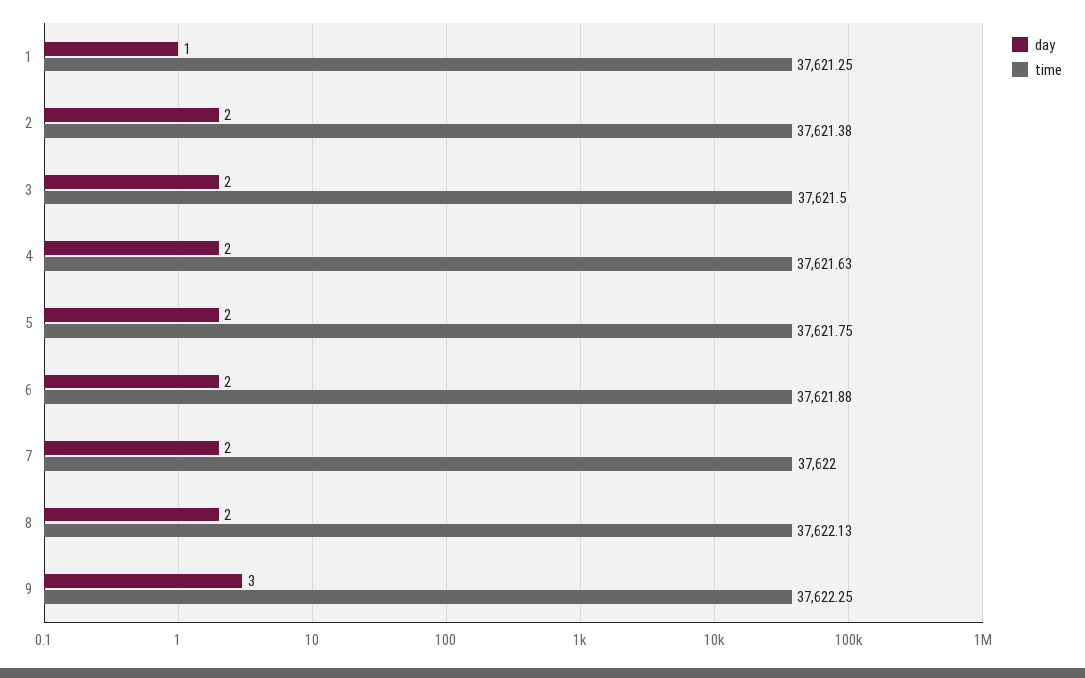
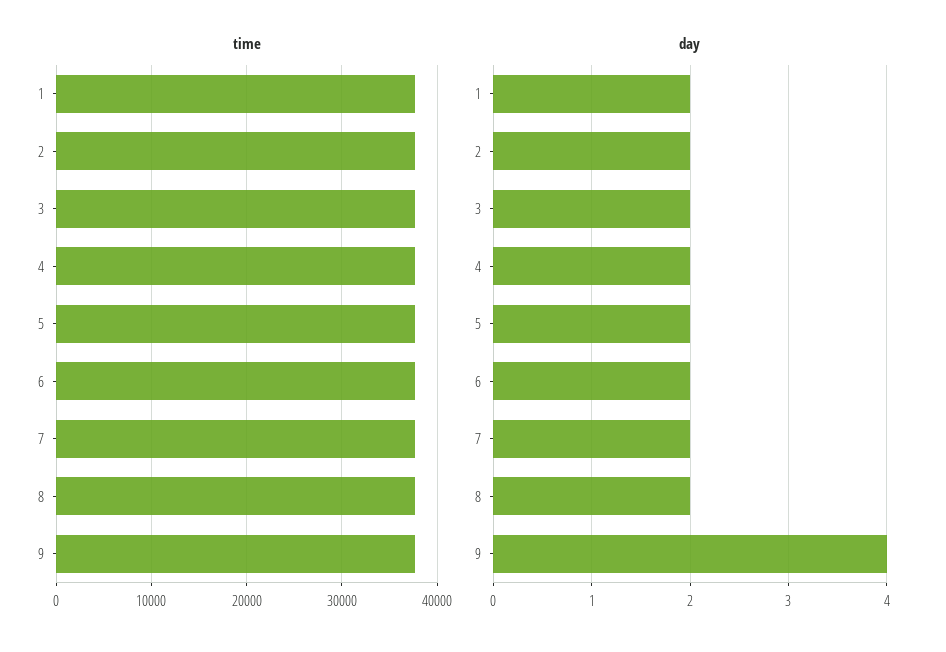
  {
    "day": {
-     "1": 1,
+     "1": 2,
      "2": 2,
      "3": 2,
      "4": 2,
      "5": 2,
      "6": 2,
      "7": 2,
      "8": 2,
-     "9": 3
+     "9": 4
    },
    "time": {
      "1": 37621.25,
      "2": 37621.38,
      "3": 37621.5,
      "4": 37621.63,
      "5": 37621.75,
      "6": 37621.88,
      "7": 37622,
      "8": 37622.13,
      "9": 37622.25
    }
  }

